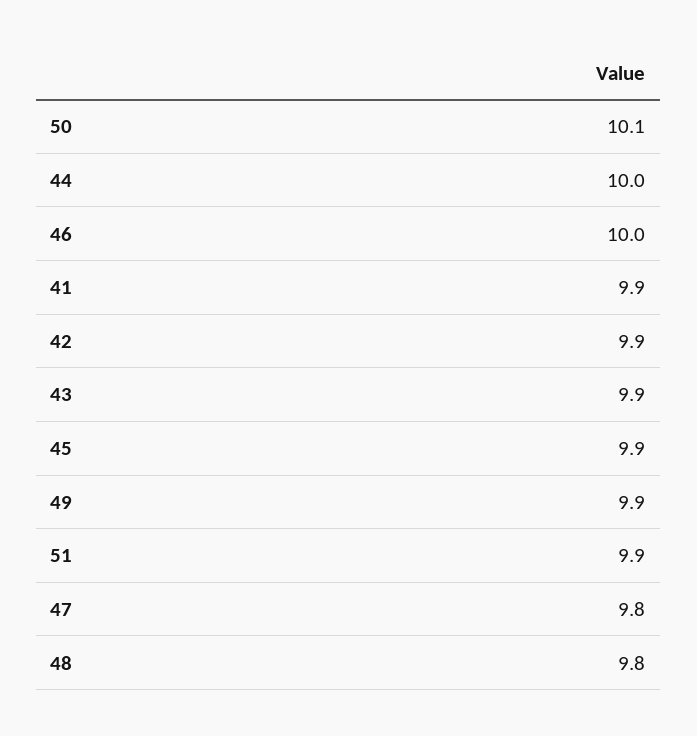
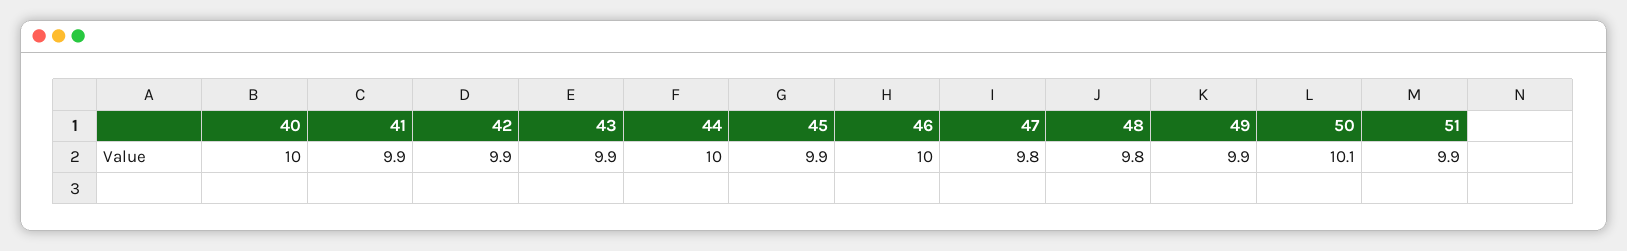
  {
    "50": 10.1,
    "44": 10,
    "46": 10,
    "41": 9.9,
    "42": 9.9,
    "43": 9.9,
    "45": 9.9,
    "49": 9.9,
    "51": 9.9,
    "47": 9.8,
-   "48": 9.8
+   "48": 9.8,
+   "40": 10
  }

